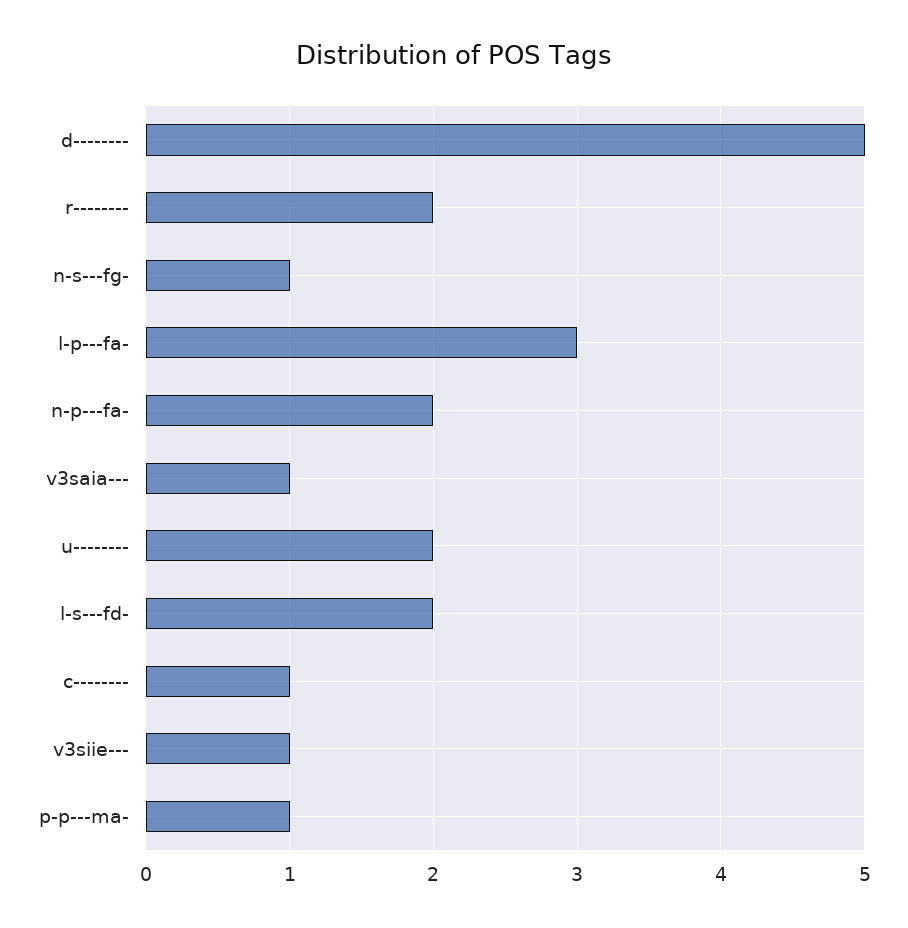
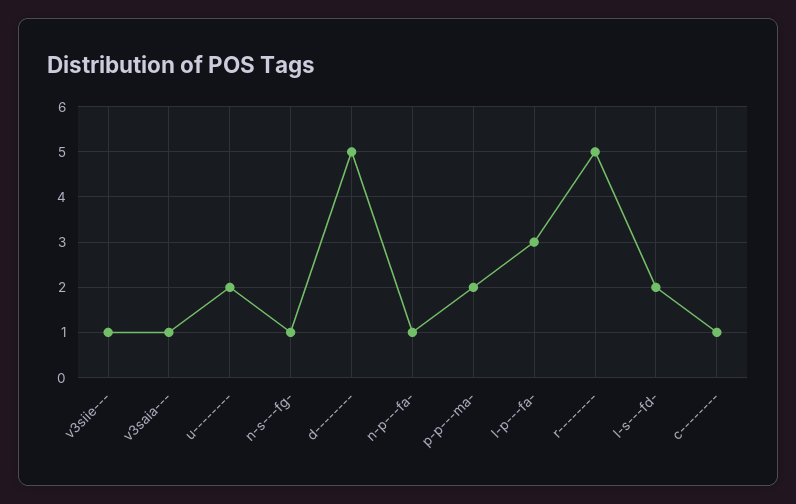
  {
    "d--------": 5,
-   "r--------": 2,
+   "r--------": 5,
    "n-s---fg-": 1,
    "l-p---fa-": 3,
-   "n-p---fa-": 2,
+   "n-p---fa-": 1,
    "v3saia---": 1,
    "u--------": 2,
    "l-s---fd-": 2,
    "c--------": 1,
    "v3siie---": 1,
-   "p-p---ma-": 1
+   "p-p---ma-": 2
  }

